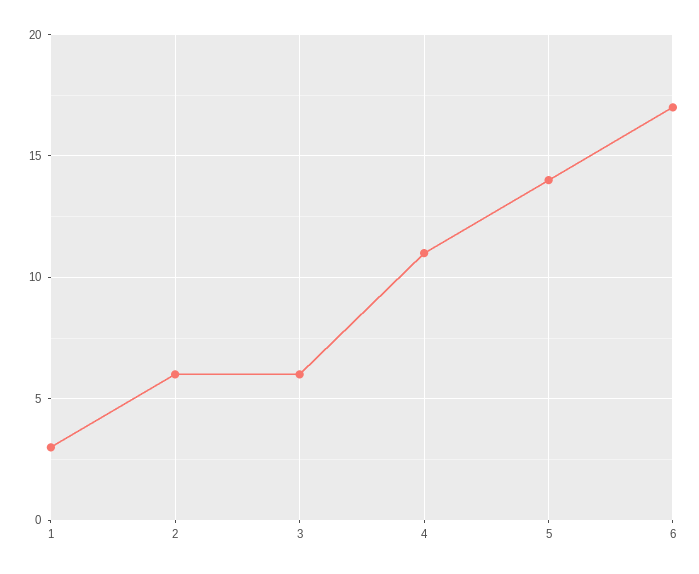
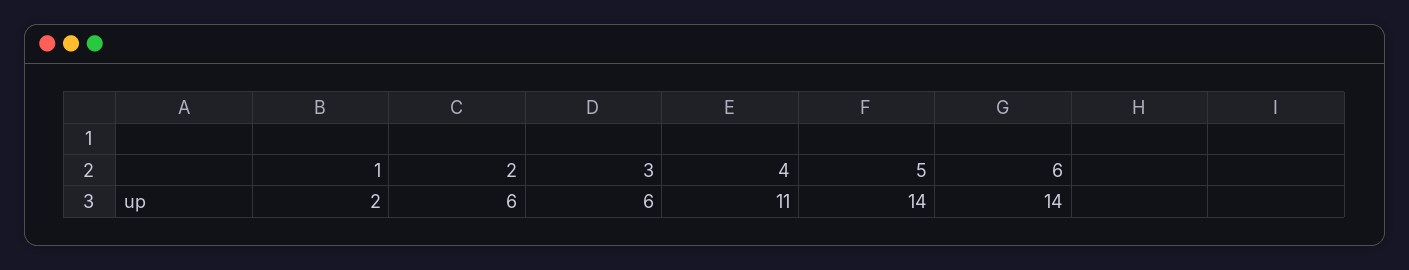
  {
-   "1": 3,
+   "1": 2,
    "2": 6,
    "3": 6,
    "4": 11,
    "5": 14,
-   "6": 17
+   "6": 14
  }

